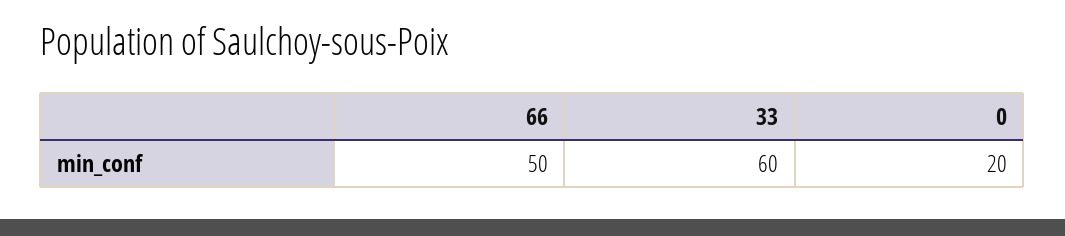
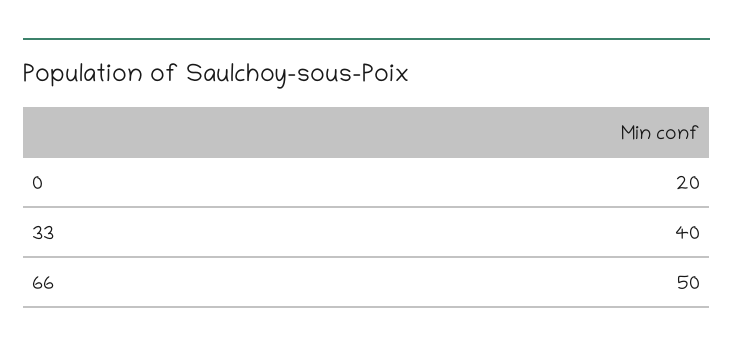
  {
    "66": 50,
-   "33": 60,
+   "33": 40,
    "0": 20
  }

